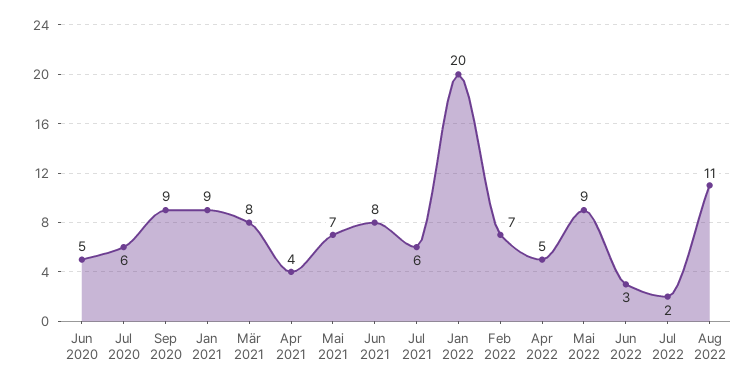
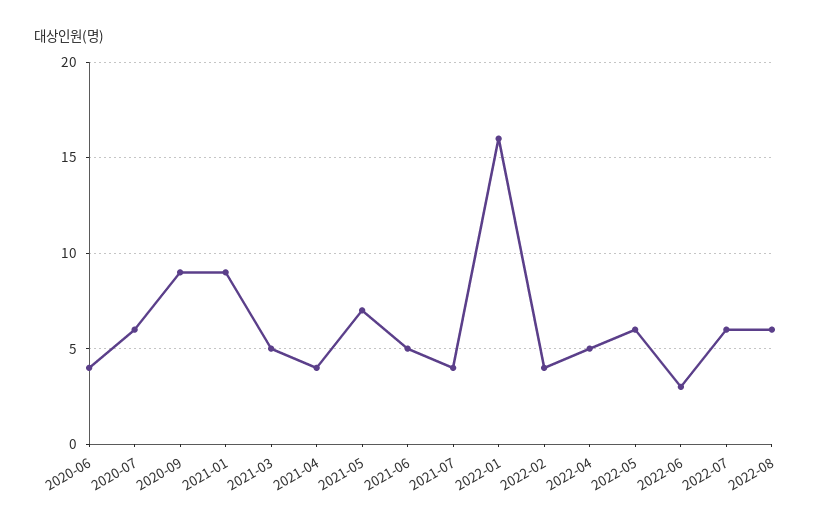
  {
-   "Jun 2020": 5,
+   "Jun 2020": 4,
    "Jul 2020": 6,
    "Sep 2020": 9,
    "Jan 2021": 9,
-   "Mär 2021": 8,
+   "Mär 2021": 5,
    "Apr 2021": 4,
    "Mai 2021": 7,
-   "Jun 2021": 8,
+   "Jun 2021": 5,
-   "Jul 2021": 6,
+   "Jul 2021": 4,
-   "Jan 2022": 20,
+   "Jan 2022": 16,
-   "Feb 2022": 7,
+   "Feb 2022": 4,
    "Apr 2022": 5,
-   "Mai 2022": 9,
+   "Mai 2022": 6,
    "Jun 2022": 3,
-   "Jul 2022": 2,
+   "Jul 2022": 6,
-   "Aug 2022": 11
+   "Aug 2022": 6
  }

